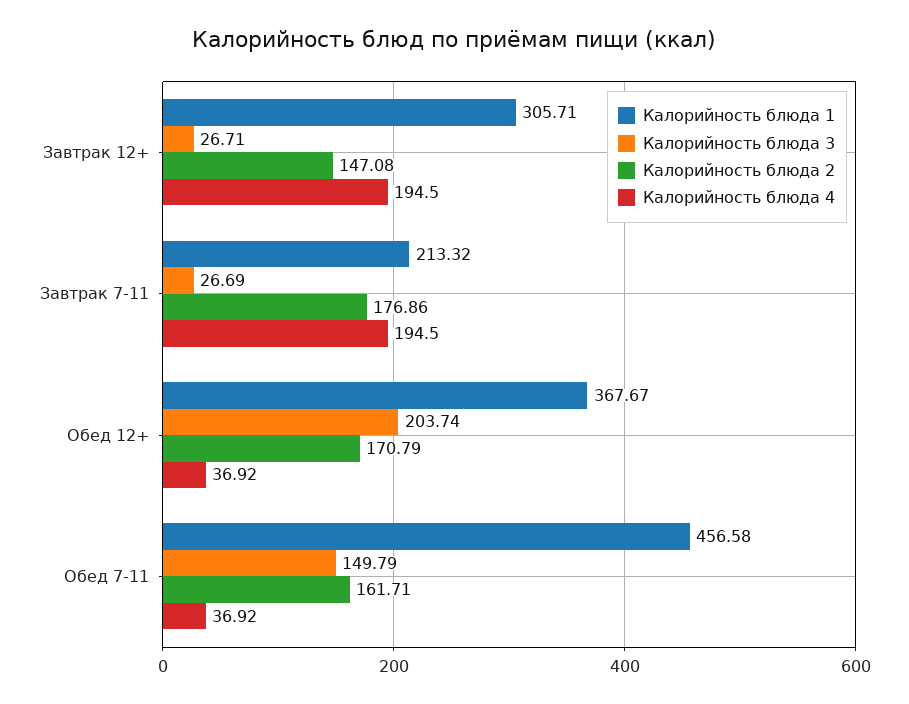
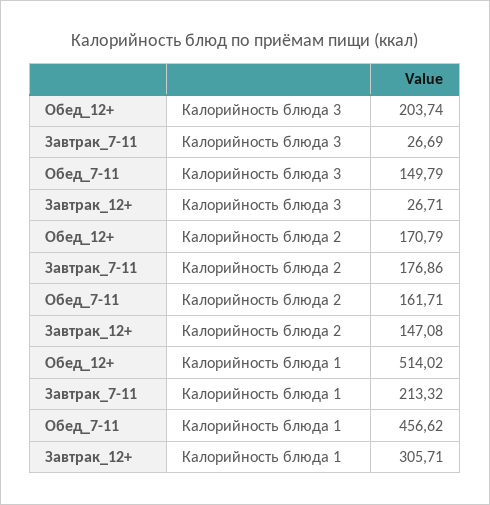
  {
    "Калорийность блюда 1": {
      "Завтрак 12+": 305.71,
      "Завтрак 7-11": 213.32,
-     "Обед 12+": 367.67,
+     "Обед 12+": 514.02,
-     "Обед 7-11": 456.58
+     "Обед 7-11": 456.62
    },
    "Калорийность блюда 3": {
      "Завтрак 12+": 26.71,
      "Завтрак 7-11": 26.69,
      "Обед 12+": 203.74,
      "Обед 7-11": 149.79
    },
    "Калорийность блюда 2": {
      "Завтрак 12+": 147.08,
      "Завтрак 7-11": 176.86,
      "Обед 12+": 170.79,
      "Обед 7-11": 161.71
-   },
+   }
-   "Калорийность блюда 4": {
-     "Завтрак 12+": 194.5,
-     "Завтрак 7-11": 194.5,
-     "Обед 12+": 36.92,
-     "Обед 7-11": 36.92
-   }
  }

